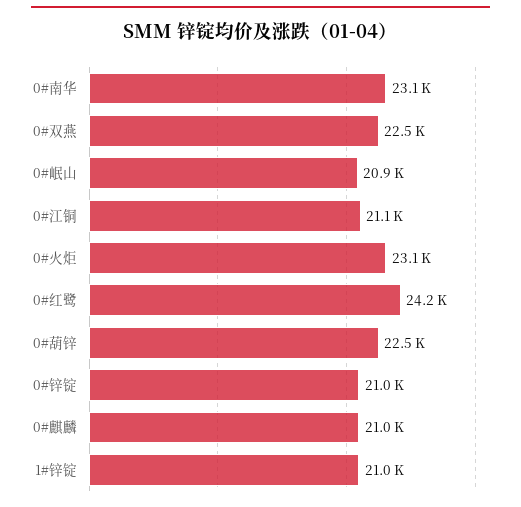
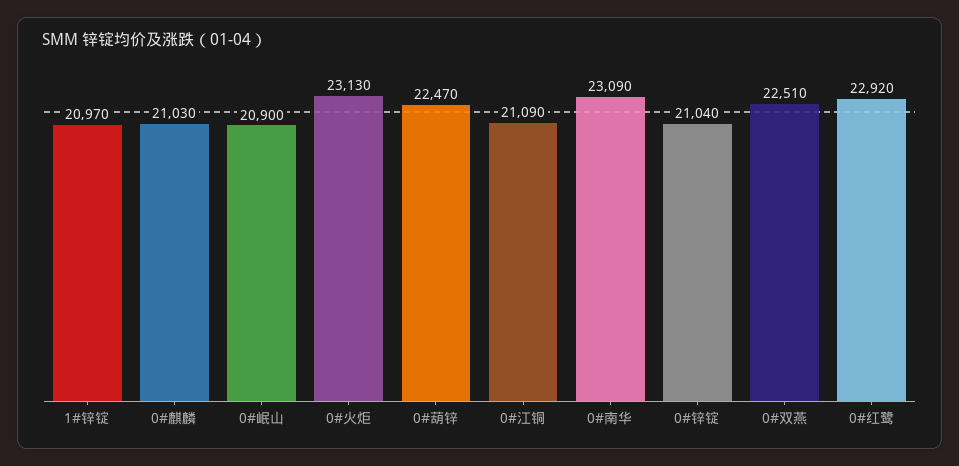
  {
    "0#南华": 23090,
    "0#双燕": 22510,
    "0#岷山": 20900,
    "0#江铜": 21090,
    "0#火炬": 23130,
-   "0#红鹭": 24200,
+   "0#红鹭": 22920,
    "0#葫锌": 22470,
    "0#锌锭": 21040,
    "0#麒麟": 21030,
    "1#锌锭": 20970
  }

